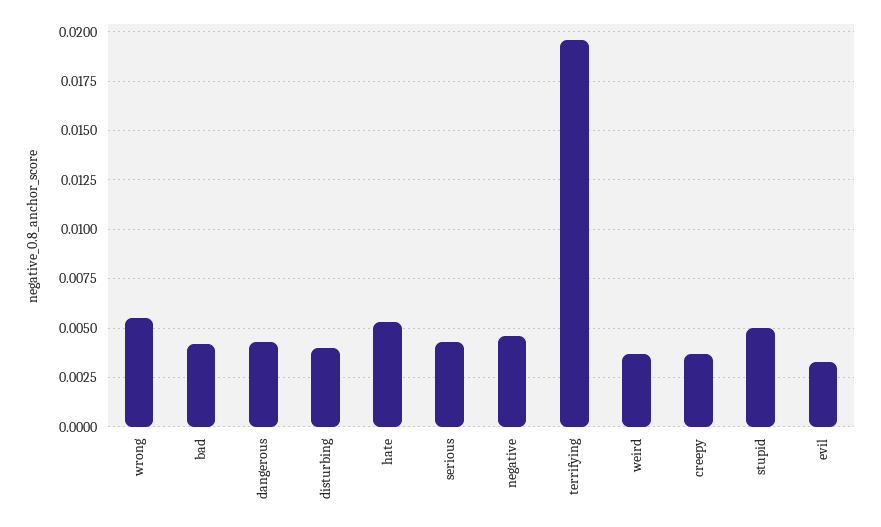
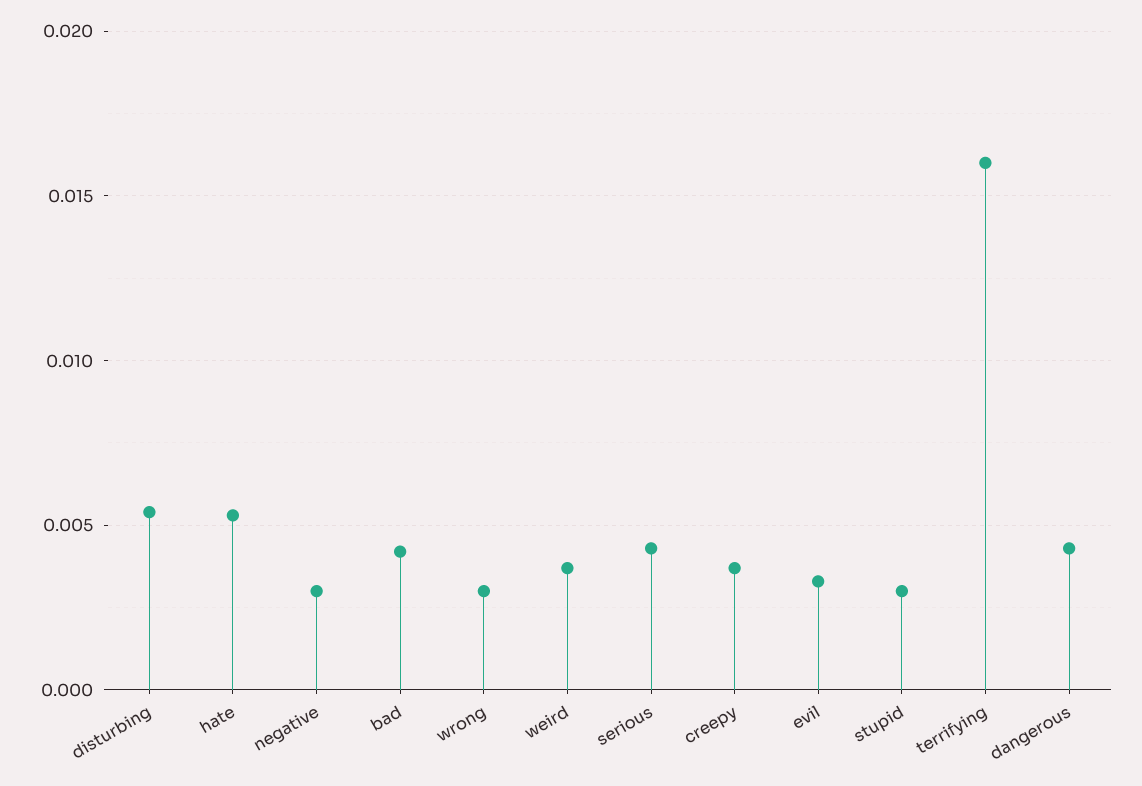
  {
-   "wrong": 0.0055,
+   "wrong": 0.003,
    "bad": 0.004,
    "dangerous": 0.0045,
-   "disturbing": 0.004,
+   "disturbing": 0.0055,
    "hate": 0.0055,
    "serious": 0.0045,
-   "negative": 0.0045,
+   "negative": 0.003,
-   "terrifying": 0.0195,
+   "terrifying": 0.016,
    "weird": 0.0035,
    "creepy": 0.0035,
-   "stupid": 0.005,
+   "stupid": 0.003,
    "evil": 0.0035
  }

